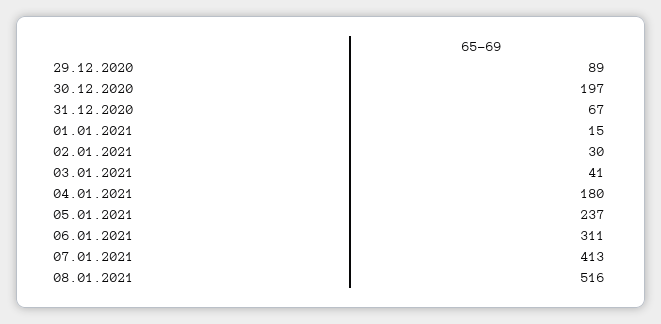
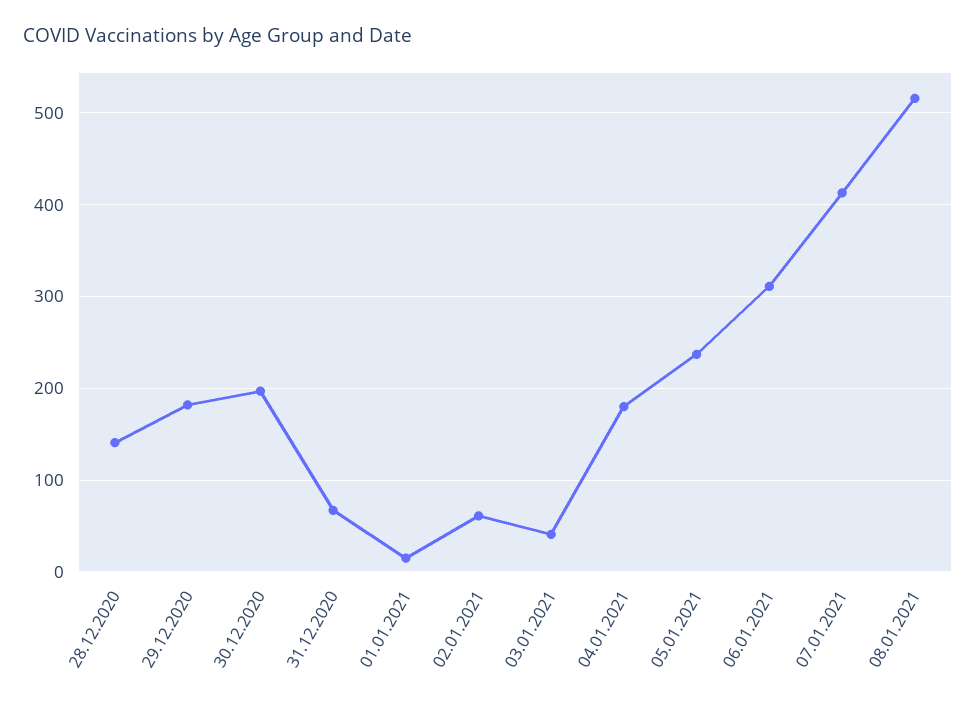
  {
-   "29.12.2020": 89,
+   "29.12.2020": 180,
    "30.12.2020": 197,
    "31.12.2020": 67,
    "01.01.2021": 15,
-   "02.01.2021": 30,
+   "02.01.2021": 60,
    "03.01.2021": 41,
    "04.01.2021": 180,
    "05.01.2021": 237,
    "06.01.2021": 311,
    "07.01.2021": 413,
-   "08.01.2021": 516
+   "08.01.2021": 516,
+   "28.12.2020": 140
  }

